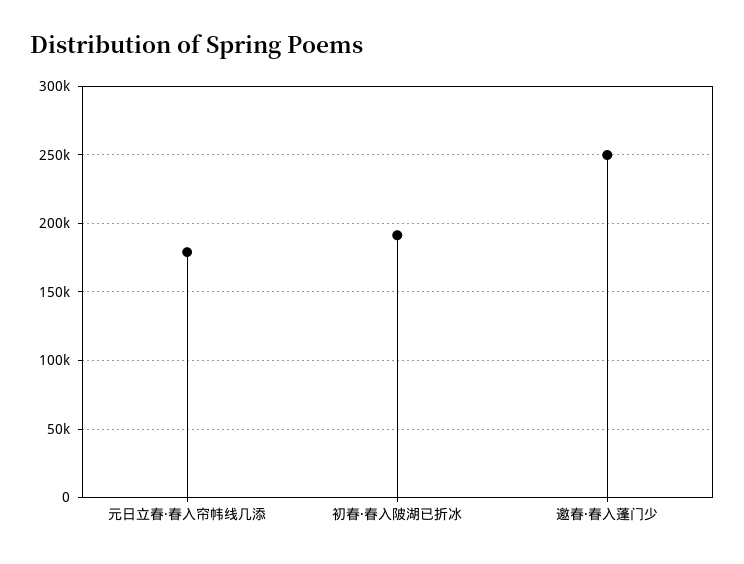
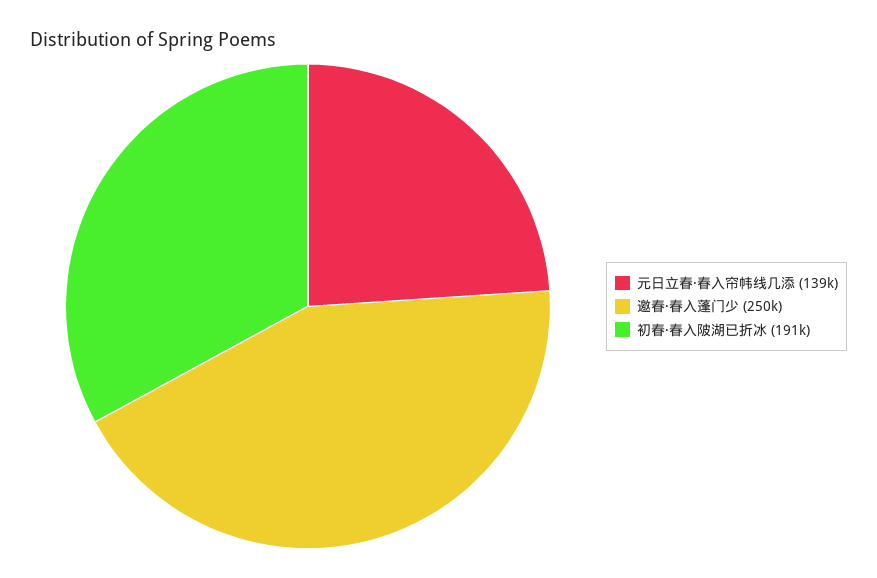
  {
-   "元日立春·春入帘帏线几添": 180000,
+   "元日立春·春入帘帏线几添": 139000,
    "初春·春入陂湖已折冰": 191000,
    "邀春·春入蓬门少": 250000
  }

